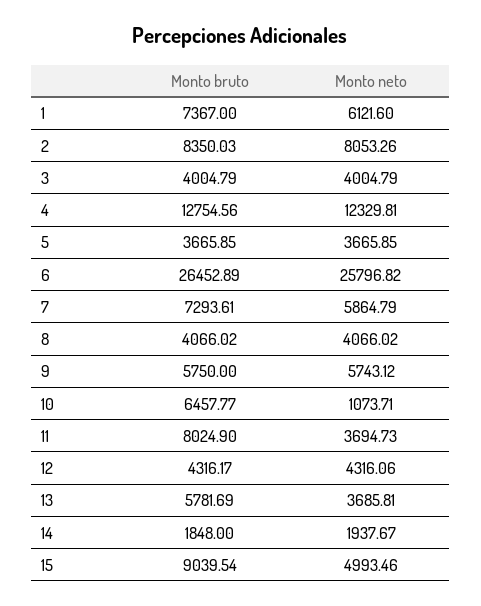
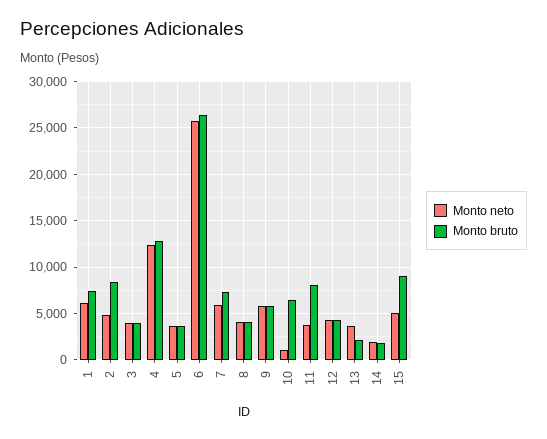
  {
    "Monto bruto": {
      "1": 7367,
      "2": 8350.03,
      "3": 4004.79,
      "4": 12754.56,
      "5": 3665.85,
      "6": 26452.89,
      "7": 7293.61,
      "8": 4066.02,
      "9": 5750,
      "10": 6457.77,
      "11": 8024.9,
      "12": 4316.17,
-     "13": 5781.69,
+     "13": 2000,
      "14": 1848,
      "15": 9039.54
    },
    "Monto neto": {
      "1": 6121.6,
-     "2": 8053.26,
+     "2": 5000,
      "3": 4004.79,
      "4": 12329.81,
      "5": 3665.85,
      "6": 25796.82,
      "7": 5864.79,
      "8": 4066.02,
      "9": 5743.12,
      "10": 1073.71,
      "11": 3694.73,
      "12": 4316.06,
      "13": 3685.81,
      "14": 1937.67,
      "15": 4993.46
    }
  }

